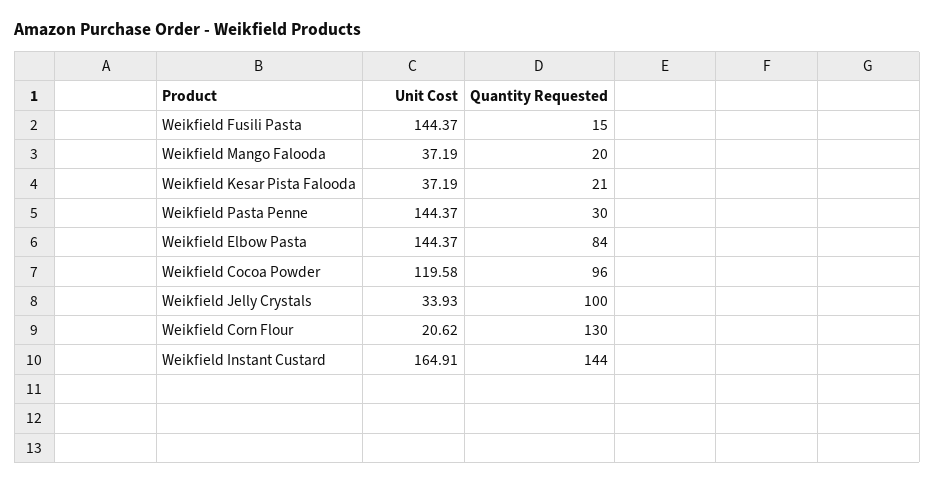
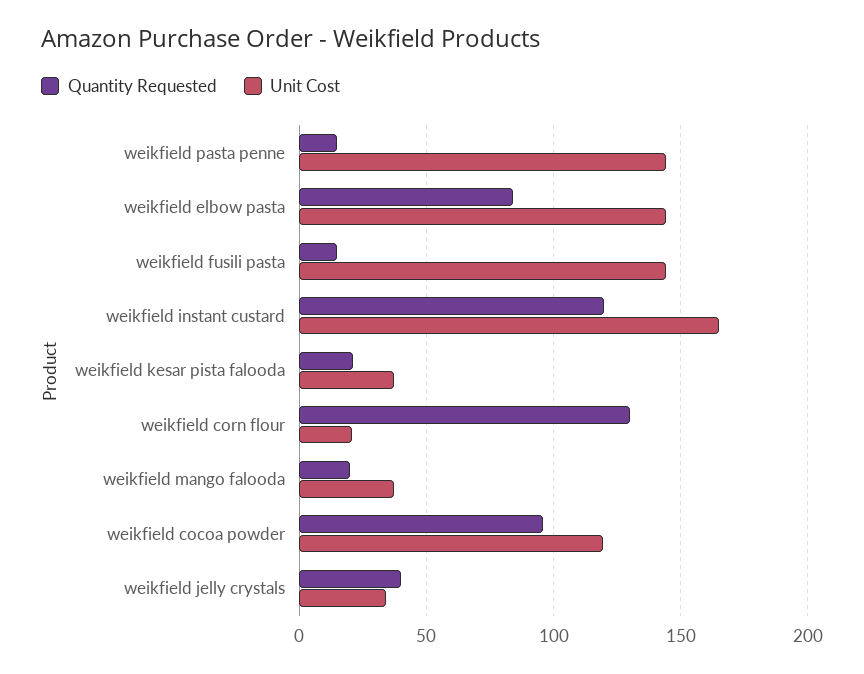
  {
    "Unit Cost": {
      "Weikfield Fusili Pasta": 144.37,
      "Weikfield Mango Falooda": 37.19,
      "Weikfield Kesar Pista Falooda": 37.19,
      "Weikfield Pasta Penne": 144.37,
      "Weikfield Elbow Pasta": 144.37,
      "Weikfield Cocoa Powder": 119.58,
      "Weikfield Jelly Crystals": 33.93,
      "Weikfield Corn Flour": 20.62,
      "Weikfield Instant Custard": 164.91
    },
    "Quantity Requested": {
      "Weikfield Fusili Pasta": 15,
      "Weikfield Mango Falooda": 20,
      "Weikfield Kesar Pista Falooda": 21,
-     "Weikfield Pasta Penne": 30,
+     "Weikfield Pasta Penne": 15,
      "Weikfield Elbow Pasta": 84,
      "Weikfield Cocoa Powder": 96,
-     "Weikfield Jelly Crystals": 100,
+     "Weikfield Jelly Crystals": 40,
      "Weikfield Corn Flour": 130,
-     "Weikfield Instant Custard": 144
+     "Weikfield Instant Custard": 120
    }
  }

